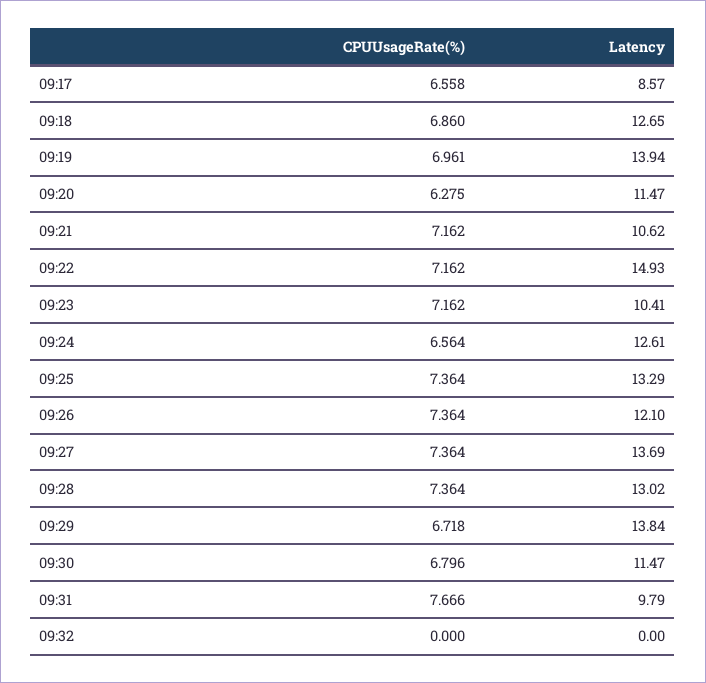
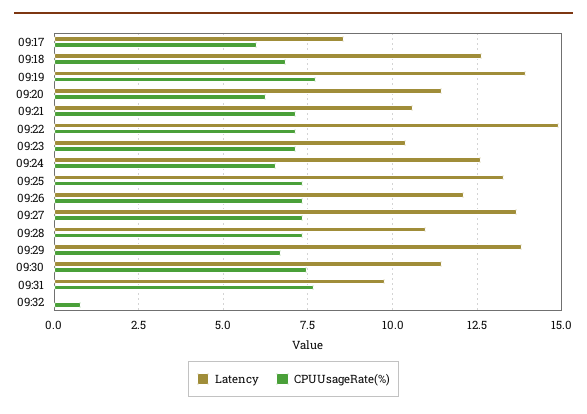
  {
    "CPUUsageRate(%)": {
-     "09:17": 6.558,
+     "09:17": 6,
      "09:18": 6.86,
-     "09:19": 6.961,
+     "09:19": 7.75,
      "09:20": 6.275,
      "09:21": 7.162,
      "09:22": 7.162,
      "09:23": 7.162,
      "09:24": 6.564,
      "09:25": 7.364,
      "09:26": 7.364,
      "09:27": 7.364,
      "09:28": 7.364,
      "09:29": 6.718,
-     "09:30": 6.796,
+     "09:30": 7.5,
      "09:31": 7.666,
-     "09:32": 0
+     "09:32": 0.75
    },
    "Latency": {
      "09:17": 8.57,
      "09:18": 12.65,
      "09:19": 13.94,
      "09:20": 11.47,
      "09:21": 10.62,
      "09:22": 14.93,
      "09:23": 10.41,
      "09:24": 12.61,
      "09:25": 13.29,
      "09:26": 12.1,
      "09:27": 13.69,
-     "09:28": 13.02,
+     "09:28": 11,
      "09:29": 13.84,
      "09:30": 11.47,
      "09:31": 9.79,
      "09:32": 0
    }
  }

